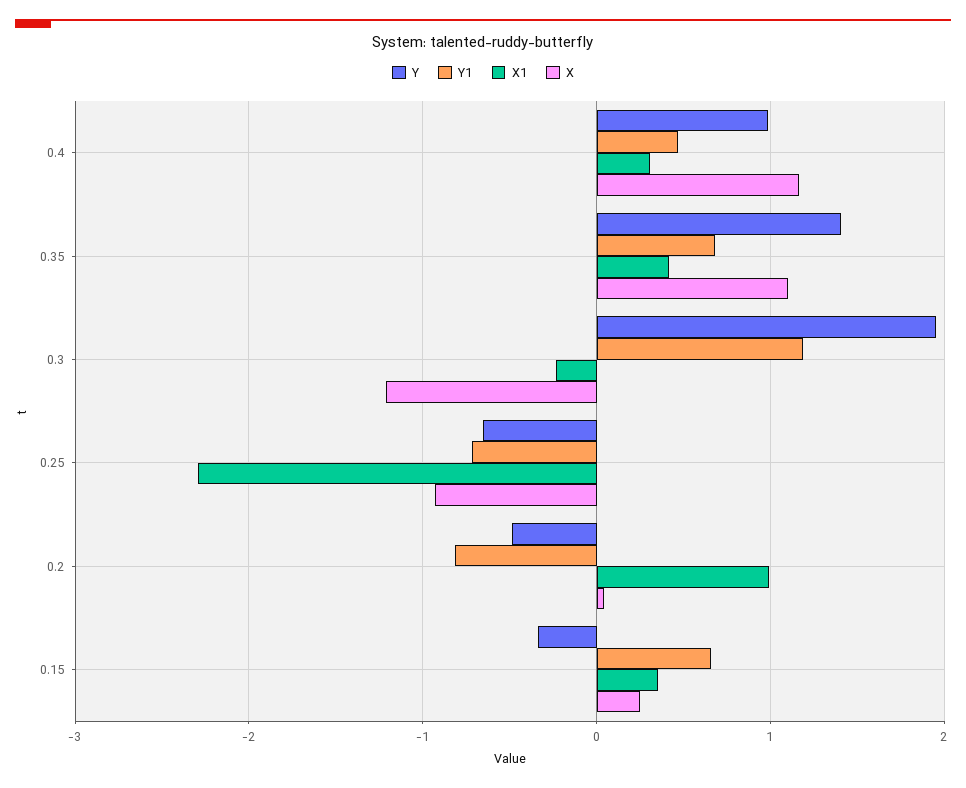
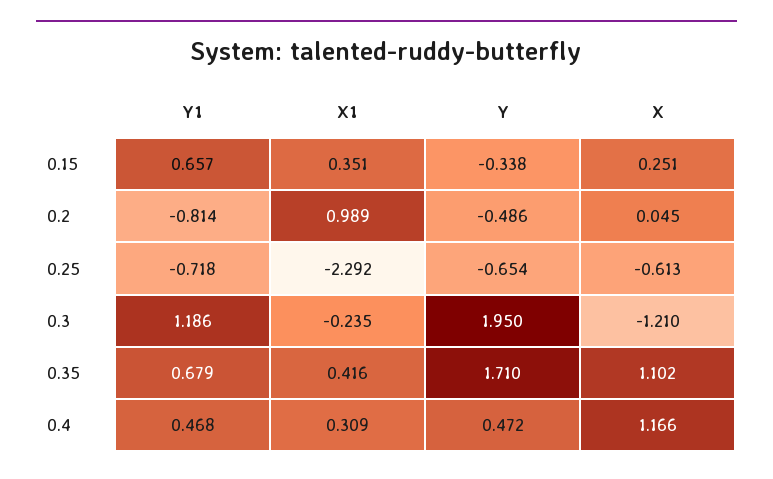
  {
    "Y": {
-     "0.4": 1,
+     "0.4": 0.472,
-     "0.35": 1.4,
+     "0.35": 1.71,
      "0.3": 1.95,
      "0.25": -0.654,
      "0.2": -0.486,
      "0.15": -0.338
    },
    "Y1": {
      "0.4": 0.468,
      "0.35": 0.679,
      "0.3": 1.186,
      "0.25": -0.718,
      "0.2": -0.814,
      "0.15": 0.657
    },
    "X1": {
      "0.4": 0.309,
      "0.35": 0.416,
      "0.3": -0.235,
      "0.25": -2.292,
      "0.2": 0.989,
      "0.15": 0.351
    },
    "X": {
      "0.4": 1.166,
      "0.35": 1.102,
      "0.3": -1.21,
-     "0.25": -0.9,
+     "0.25": -0.613,
      "0.2": 0.045,
      "0.15": 0.251
    }
  }

